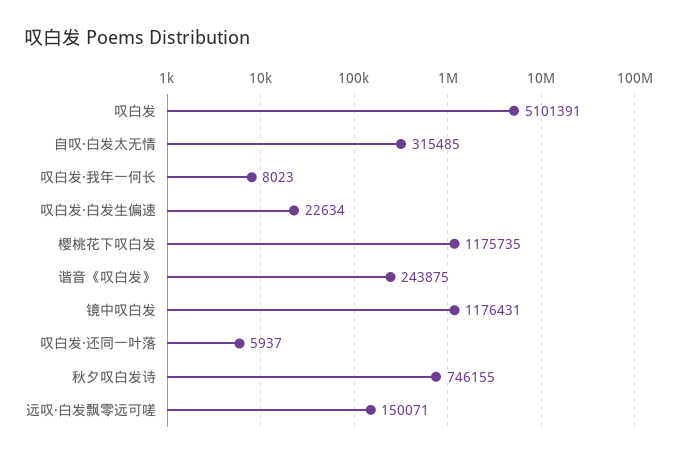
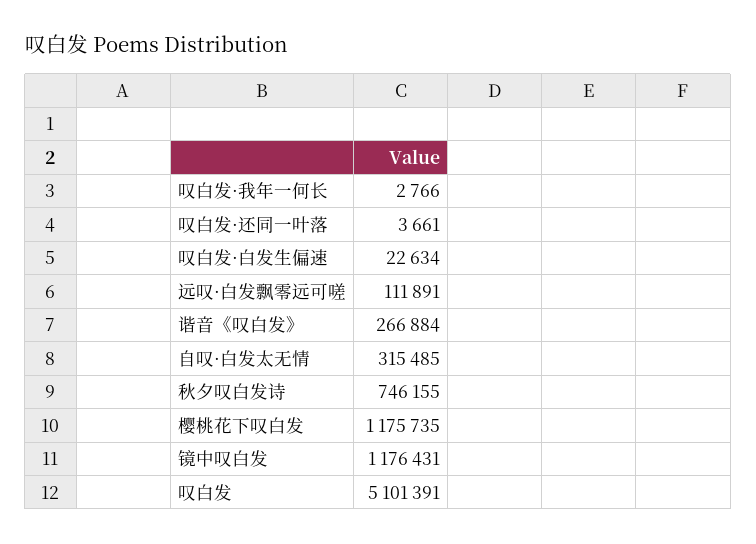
  {
    "叹白发": 5101391,
    "自叹·白发太无情": 315485,
-   "叹白发·我年一何长": 8023,
+   "叹白发·我年一何长": 2766,
    "叹白发·白发生偏速": 22634,
    "樱桃花下叹白发": 1175735,
-   "谐音《叹白发》": 243875,
+   "谐音《叹白发》": 266884,
    "镜中叹白发": 1176431,
-   "叹白发·还同一叶落": 5937,
+   "叹白发·还同一叶落": 3661,
    "秋夕叹白发诗": 746155,
-   "远叹·白发飘零远可嗟": 150071
+   "远叹·白发飘零远可嗟": 111891
  }

